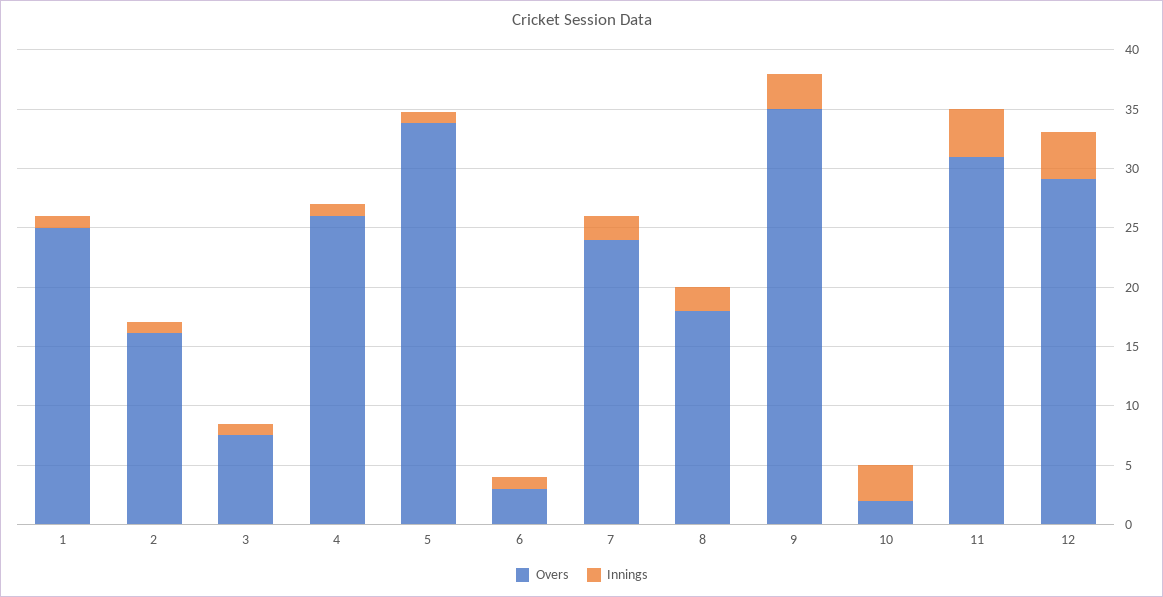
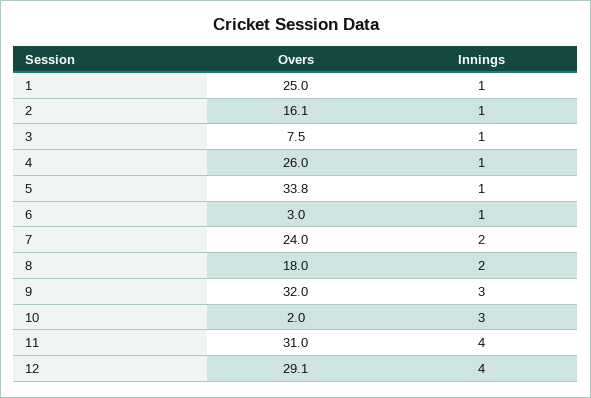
  {
    "Overs": {
      "1": 25,
      "2": 16.1,
      "3": 7.5,
      "4": 26,
      "5": 33.8,
      "6": 3,
      "7": 24,
      "8": 18,
-     "9": 35,
+     "9": 32,
      "10": 2,
      "11": 31,
      "12": 29.1
    },
    "Innings": {
      "1": 1,
      "2": 1,
      "3": 1,
      "4": 1,
      "5": 1,
      "6": 1,
      "7": 2,
      "8": 2,
      "9": 3,
      "10": 3,
      "11": 4,
      "12": 4
    }
  }

